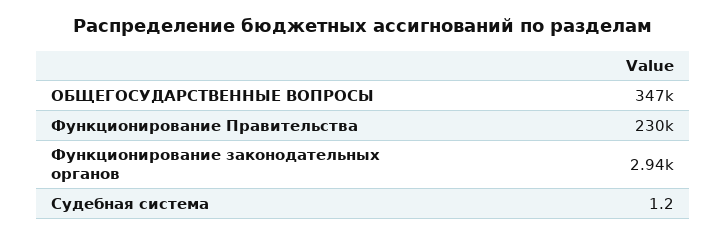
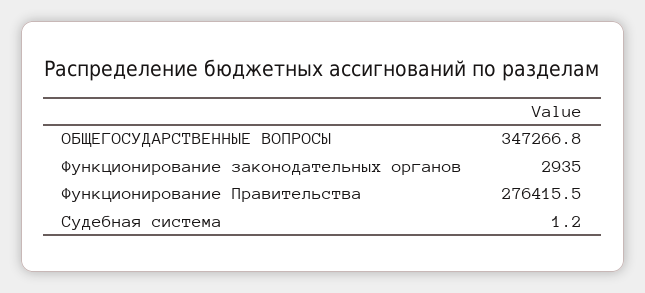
  {
    "ОБЩЕГОСУДАРСТВЕННЫЕ ВОПРОСЫ": 347266.8,
-   "Функционирование Правительства": 230000,
+   "Функционирование Правительства": 276415.5,
    "Функционирование законодательных органов": 2935,
    "Судебная система": 1.2
  }

